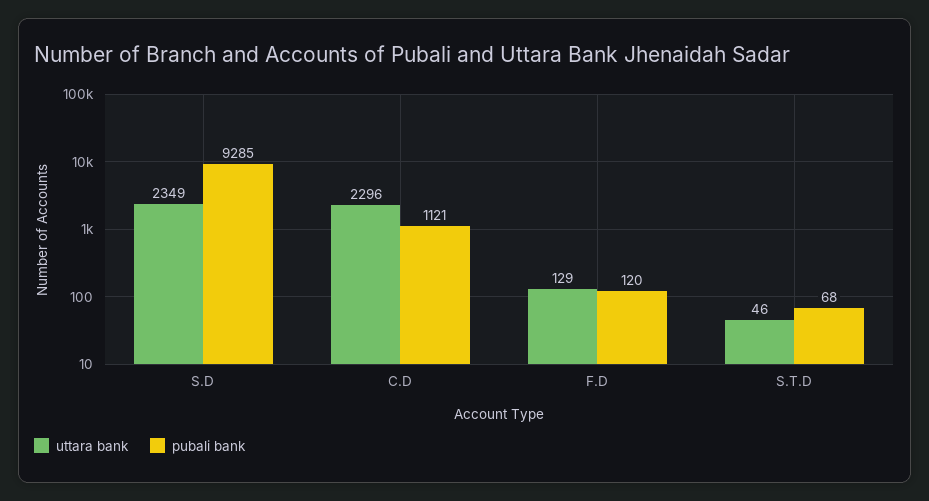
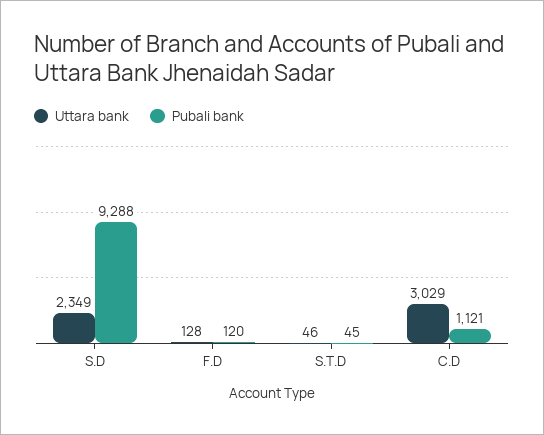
  {
    "uttara bank": {
      "S.D": 2349,
-     "C.D": 2296,
+     "C.D": 3029,
-     "F.D": 129,
+     "F.D": 128,
      "S.T.D": 46
    },
    "pubali bank": {
-     "S.D": 9285,
+     "S.D": 9288,
      "C.D": 1121,
      "F.D": 120,
-     "S.T.D": 68
+     "S.T.D": 45
    }
  }

